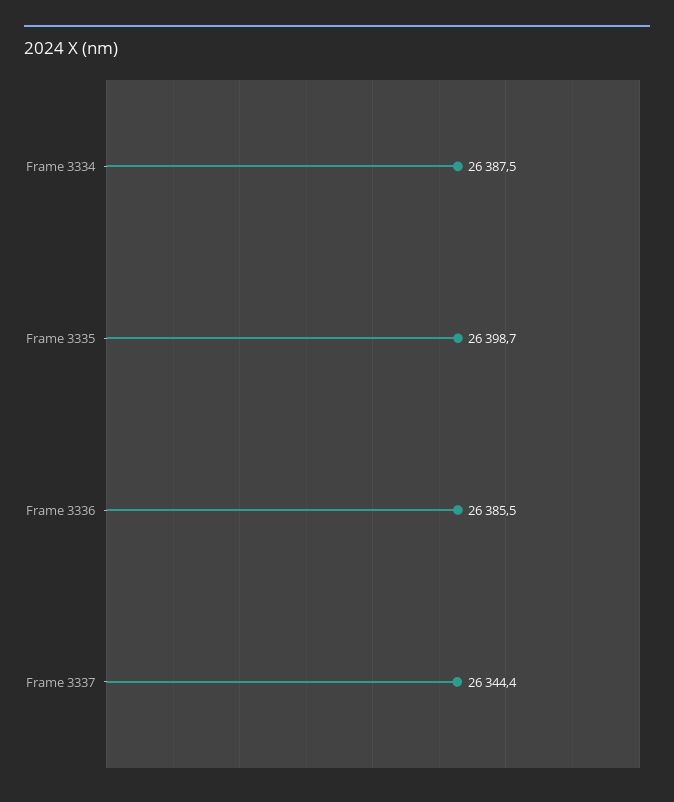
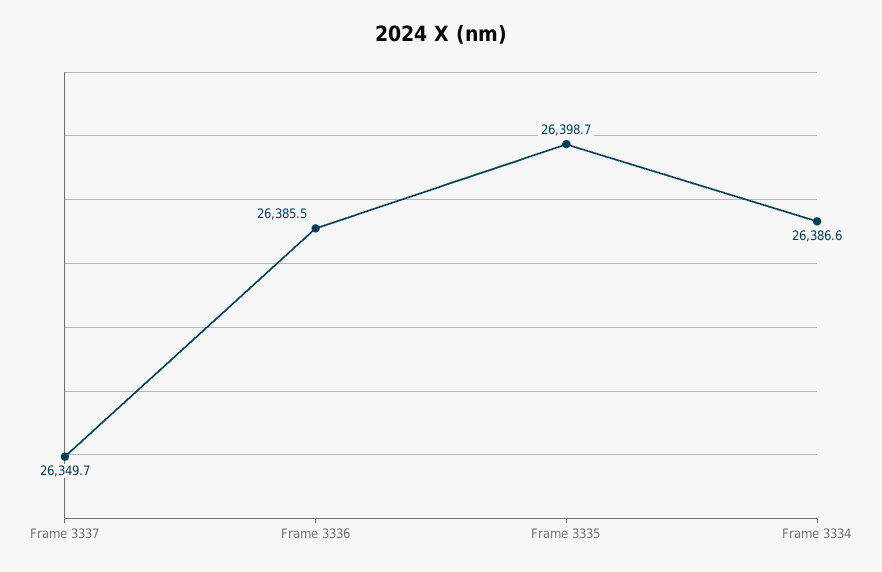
  {
-   "Frame 3334": 26387.5,
+   "Frame 3334": 26386.6,
    "Frame 3335": 26398.7,
    "Frame 3336": 26385.5,
-   "Frame 3337": 26344.4
+   "Frame 3337": 26349.7
  }

